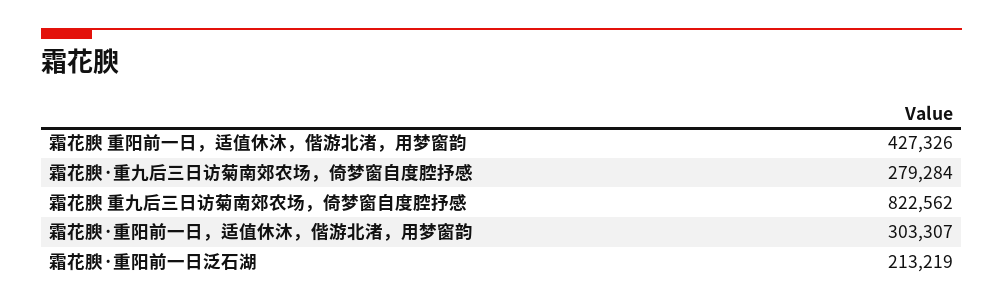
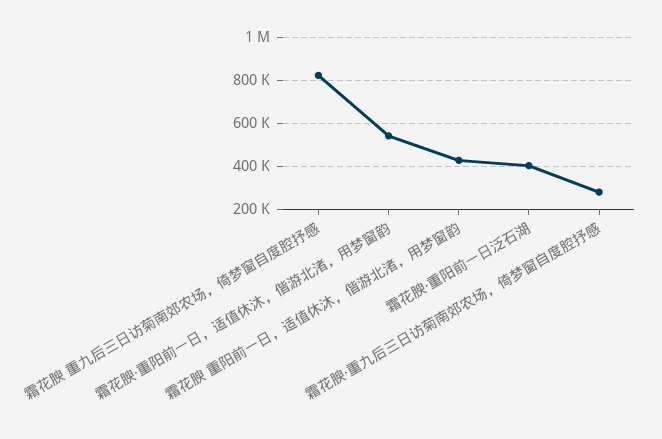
  {
    "霜花腴 重阳前一日，适值休沐，偕游北渚，用梦窗韵": 427326,
    "霜花腴·重九后三日访菊南郊农场，倚梦窗自度腔抒感": 279284,
    "霜花腴 重九后三日访菊南郊农场，倚梦窗自度腔抒感": 822562,
-   "霜花腴·重阳前一日，适值休沐，偕游北渚，用梦窗韵": 303307,
+   "霜花腴·重阳前一日，适值休沐，偕游北渚，用梦窗韵": 550000,
-   "霜花腴·重阳前一日泛石湖": 213219
+   "霜花腴·重阳前一日泛石湖": 400000
  }

